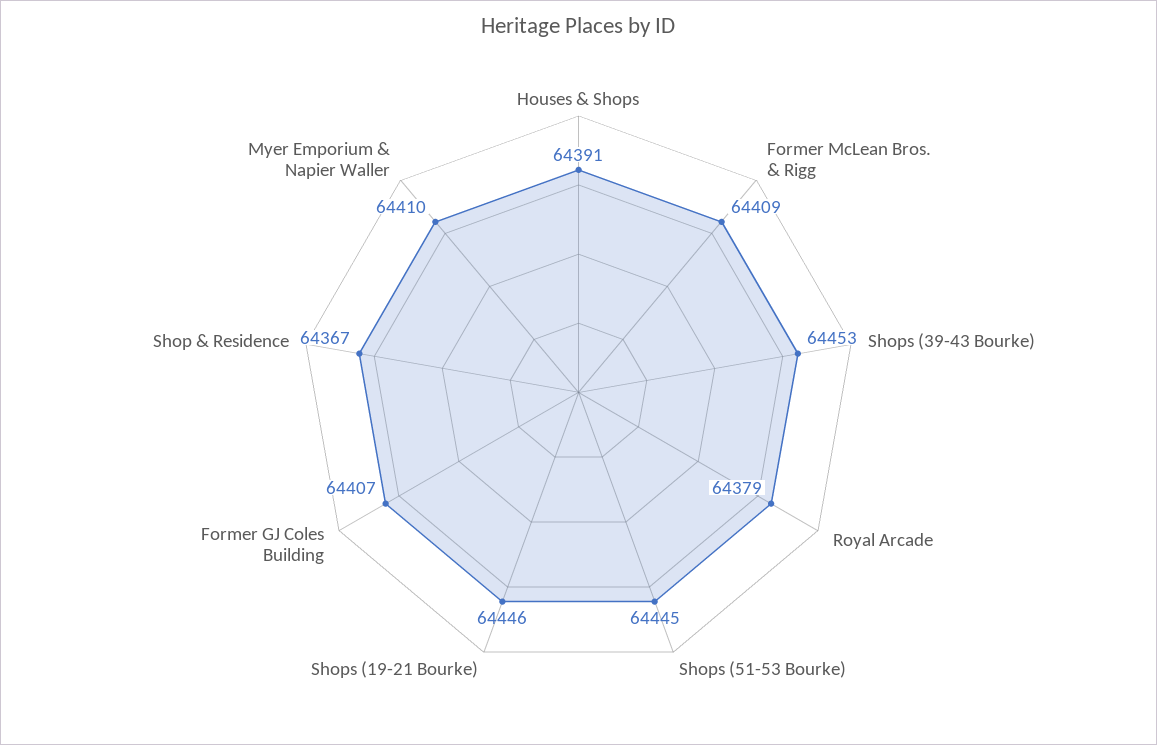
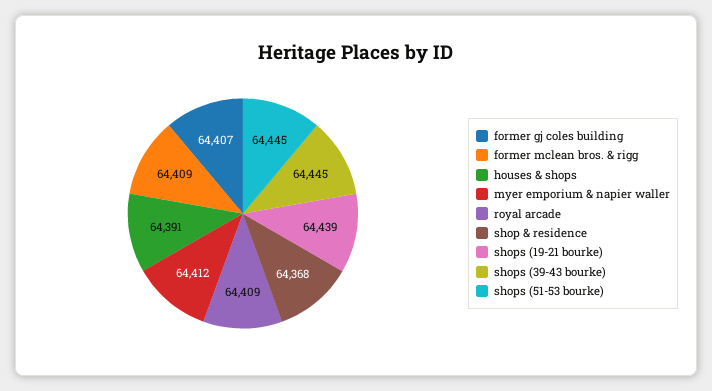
  {
    "Houses & Shops": 64391,
    "Former McLean Bros. & Rigg": 64409,
-   "Shops (39-43 Bourke)": 64453,
+   "Shops (39-43 Bourke)": 64445,
-   "Royal Arcade": 64379,
+   "Royal Arcade": 64409,
    "Shops (51-53 Bourke)": 64445,
-   "Shops (19-21 Bourke)": 64446,
+   "Shops (19-21 Bourke)": 64439,
    "Former GJ Coles Building": 64407,
-   "Shop & Residence": 64367,
+   "Shop & Residence": 64368,
-   "Myer Emporium & Napier Waller": 64410
+   "Myer Emporium & Napier Waller": 64412
  }

